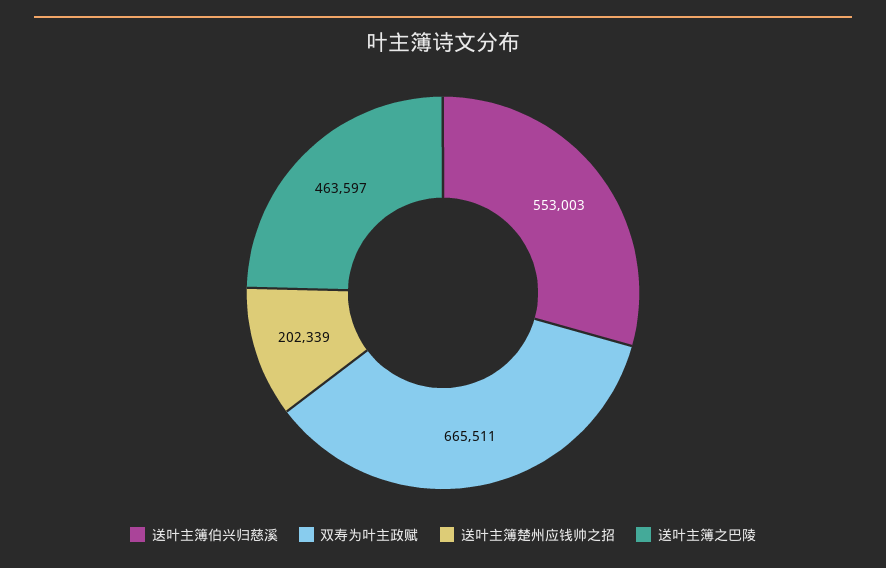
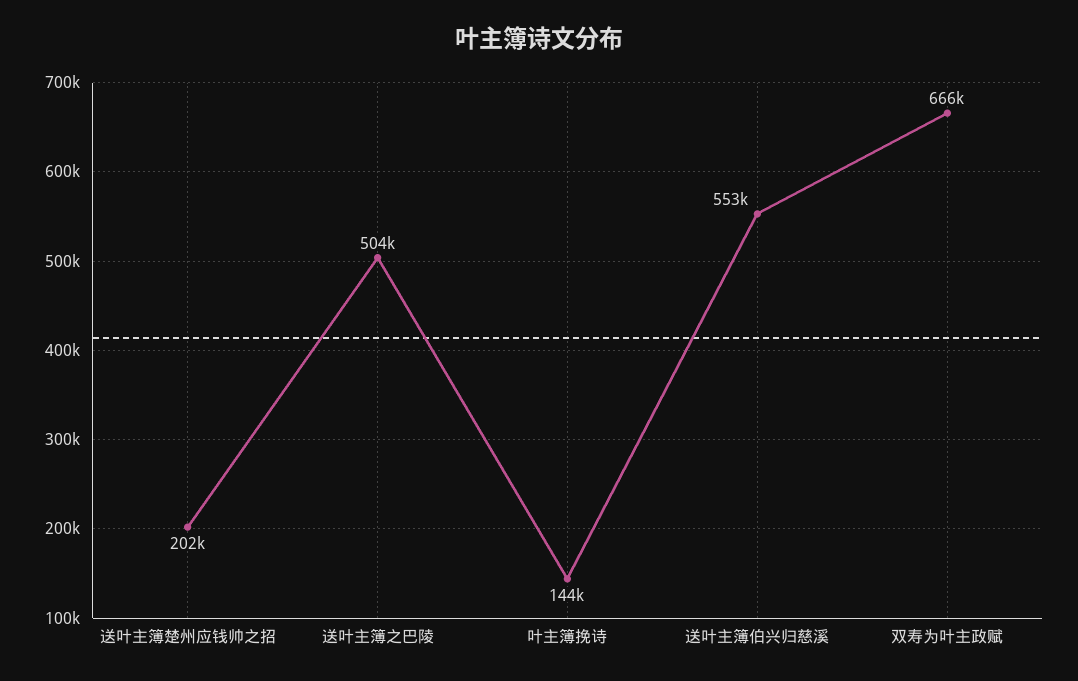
  {
    "送叶主簿伯兴归慈溪": 553003,
    "双寿为叶主政赋": 665511,
    "送叶主簿楚州应钱帅之招": 202339,
-   "送叶主簿之巴陵": 463597
+   "送叶主簿之巴陵": 504000,
+   "叶主簿挽诗": 144000
  }

